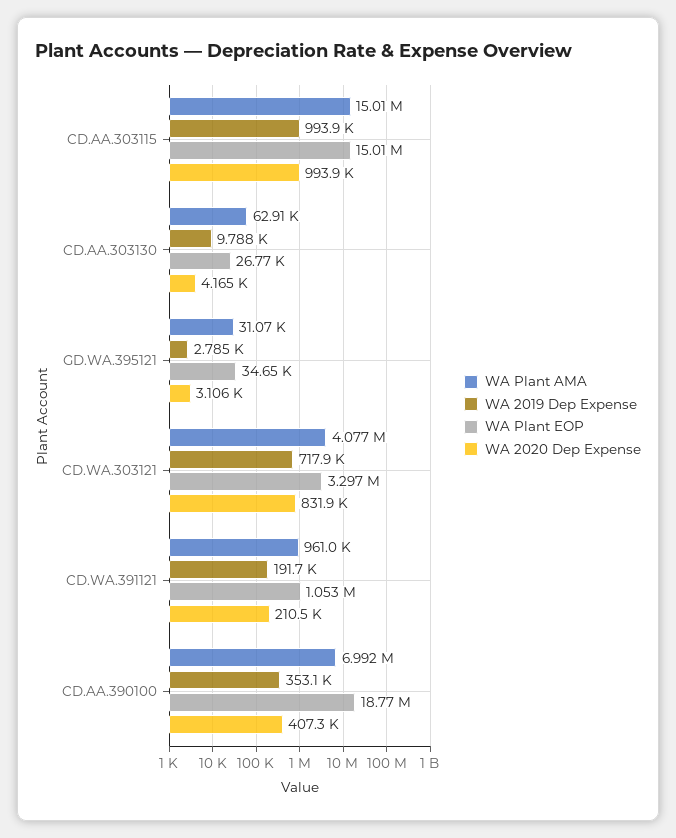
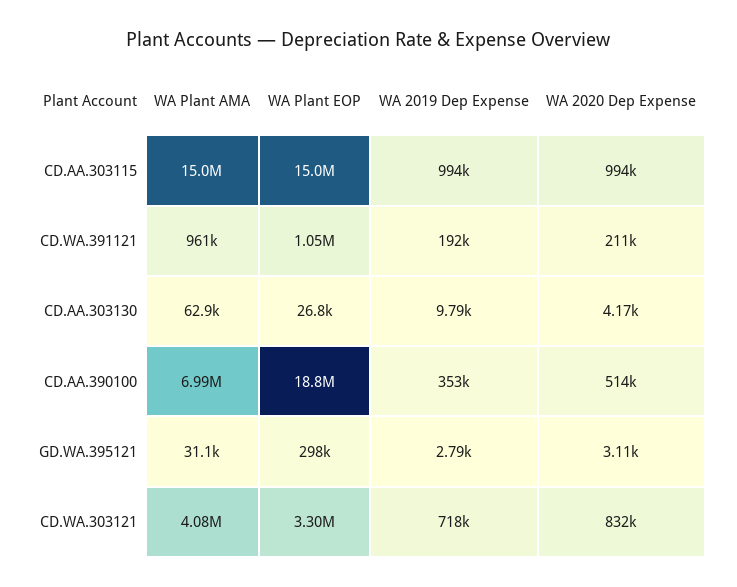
  {
    "WA Plant AMA": {
      "CD.AA.303115": 15010000,
      "CD.AA.303130": 62910,
      "GD.WA.395121": 31070,
      "CD.WA.303121": 4077000,
      "CD.WA.391121": 961000,
      "CD.AA.390100": 6992000
    },
    "WA 2019 Dep Expense": {
      "CD.AA.303115": 993900,
      "CD.AA.303130": 9788,
      "GD.WA.395121": 2785,
      "CD.WA.303121": 717900,
      "CD.WA.391121": 191700,
      "CD.AA.390100": 353100
    },
    "WA Plant EOP": {
      "CD.AA.303115": 15010000,
      "CD.AA.303130": 26770,
-     "GD.WA.395121": 34650,
+     "GD.WA.395121": 298000,
      "CD.WA.303121": 3297000,
      "CD.WA.391121": 1053000,
      "CD.AA.390100": 18770000
    },
    "WA 2020 Dep Expense": {
      "CD.AA.303115": 993900,
      "CD.AA.303130": 4165,
      "GD.WA.395121": 3106,
      "CD.WA.303121": 831900,
      "CD.WA.391121": 210500,
-     "CD.AA.390100": 407300
+     "CD.AA.390100": 514000
    }
  }

